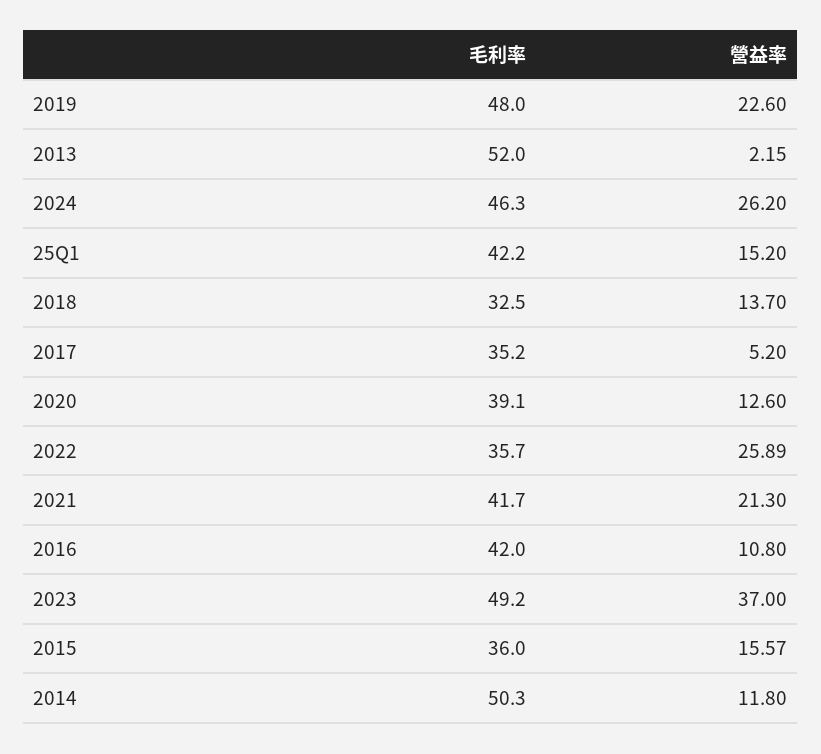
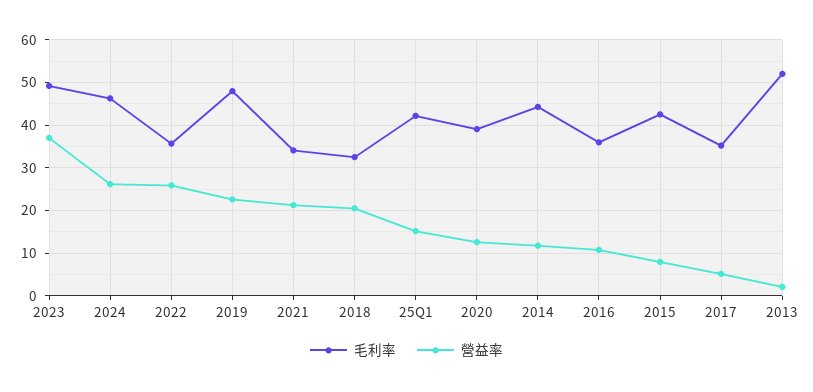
  {
    "毛利率": {
      "2019": 48,
      "2013": 52,
      "2024": 46.3,
      "25Q1": 42.2,
      "2018": 32.5,
      "2017": 35.2,
      "2020": 39.1,
      "2022": 35.7,
-     "2021": 41.7,
+     "2021": 34,
-     "2016": 42,
+     "2016": 36,
      "2023": 49.2,
-     "2015": 36,
+     "2015": 42,
-     "2014": 50.3
+     "2014": 44
    },
    "營益率": {
      "2019": 22.6,
      "2013": 2.15,
      "2024": 26.2,
      "25Q1": 15.2,
-     "2018": 13.7,
+     "2018": 20,
      "2017": 5.2,
      "2020": 12.6,
      "2022": 25.89,
      "2021": 21.3,
      "2016": 10.8,
      "2023": 37,
-     "2015": 15.57,
+     "2015": 8,
      "2014": 11.8
    }
  }

